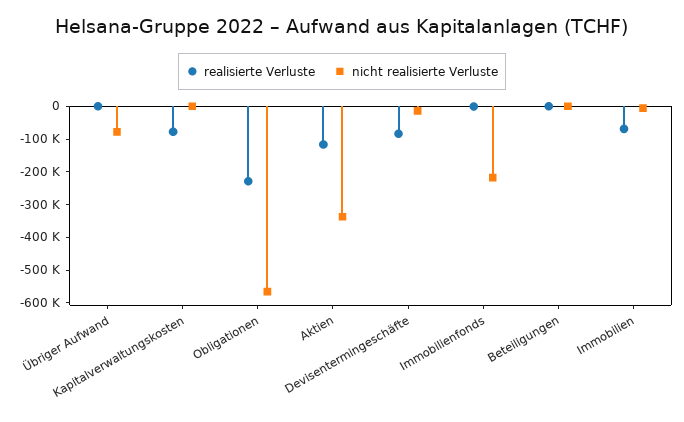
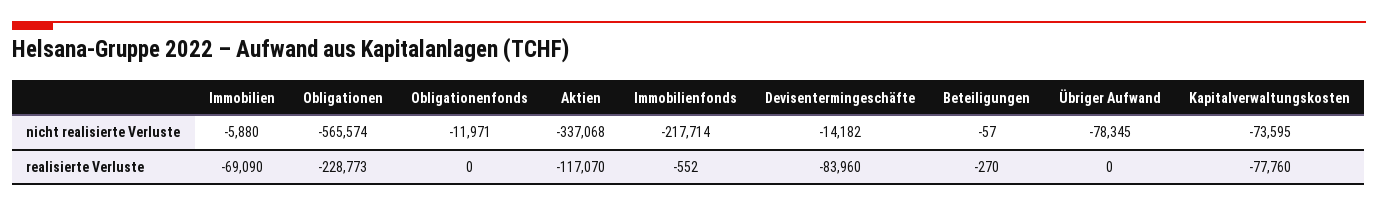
  {
    "realisierte Verluste": {
      "Übriger Aufwand": 0,
      "Kapitalverwaltungskosten": -77760,
      "Obligationen": -228773,
      "Aktien": -117070,
      "Devisentermingeschäfte": -83960,
      "Immobilienfonds": -552,
      "Beteiligungen": -270,
-     "Immobilien": -69090
+     "Immobilien": -69090,
+     "Obligationenfonds": 0
    },
    "nicht realisierte Verluste": {
      "Übriger Aufwand": -78345,
-     "Kapitalverwaltungskosten": 0,
+     "Kapitalverwaltungskosten": -73595,
      "Obligationen": -565574,
      "Aktien": -337068,
      "Devisentermingeschäfte": -14182,
      "Immobilienfonds": -217714,
      "Beteiligungen": -57,
-     "Immobilien": -5880
+     "Immobilien": -5880,
+     "Obligationenfonds": -11971
    }
  }

